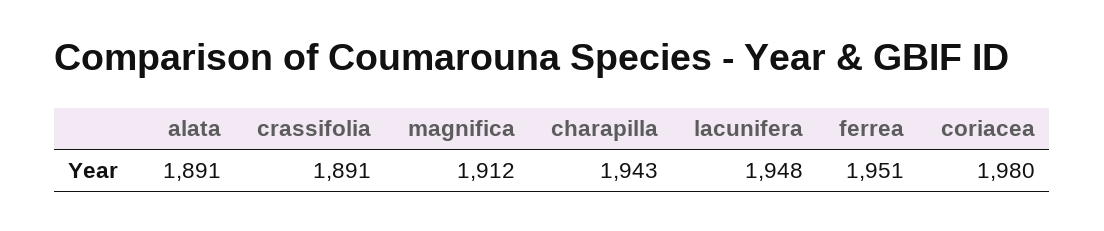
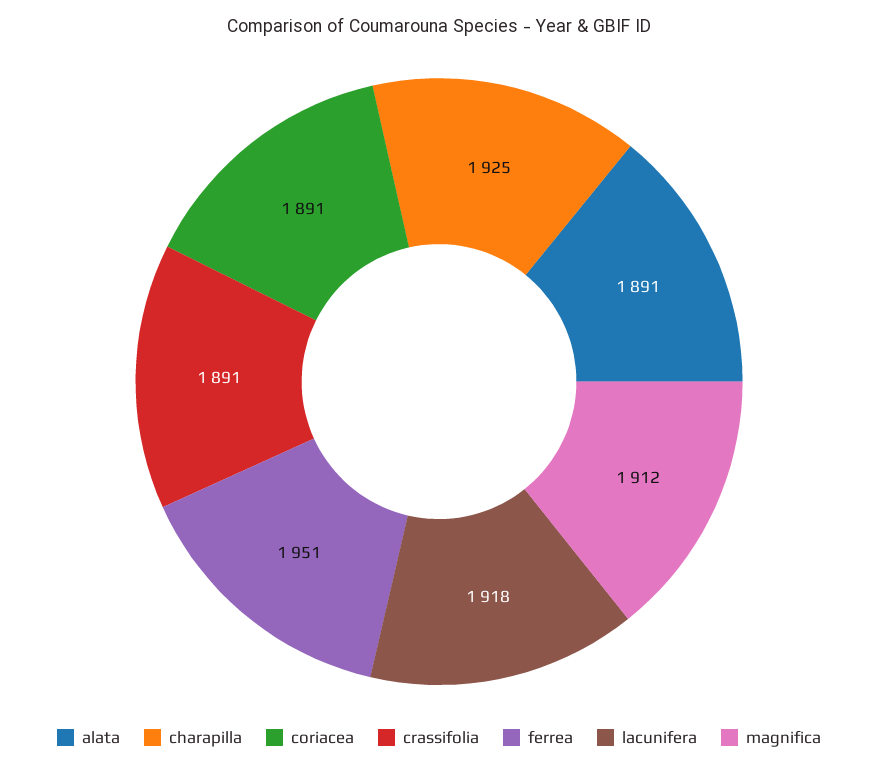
  {
    "alata": 1891,
    "crassifolia": 1891,
    "magnifica": 1912,
-   "charapilla": 1943,
+   "charapilla": 1925,
-   "lacunifera": 1948,
+   "lacunifera": 1918,
    "ferrea": 1951,
-   "coriacea": 1980
+   "coriacea": 1891
  }

